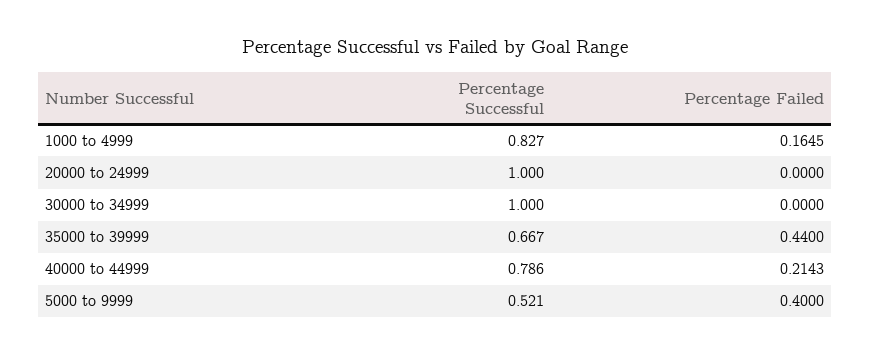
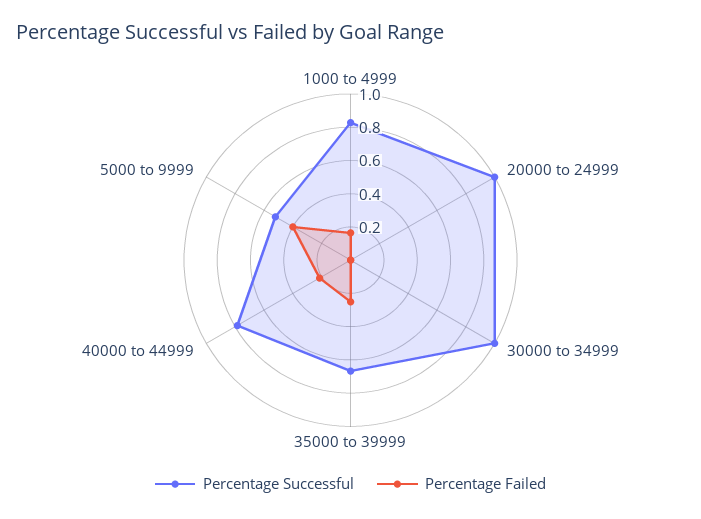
  {
    "Percentage Successful": {
      "1000 to 4999": 0.827,
      "20000 to 24999": 1,
      "30000 to 34999": 1,
      "35000 to 39999": 0.667,
      "40000 to 44999": 0.786,
      "5000 to 9999": 0.521
    },
    "Percentage Failed": {
      "1000 to 4999": 0.1645,
      "20000 to 24999": 0,
      "30000 to 34999": 0,
-     "35000 to 39999": 0.44,
+     "35000 to 39999": 0.25,
      "40000 to 44999": 0.2143,
      "5000 to 9999": 0.4
    }
  }

